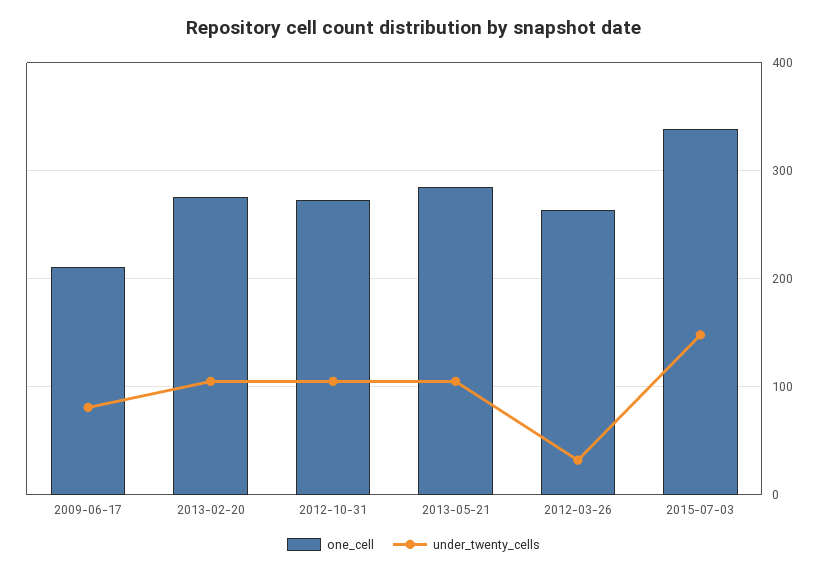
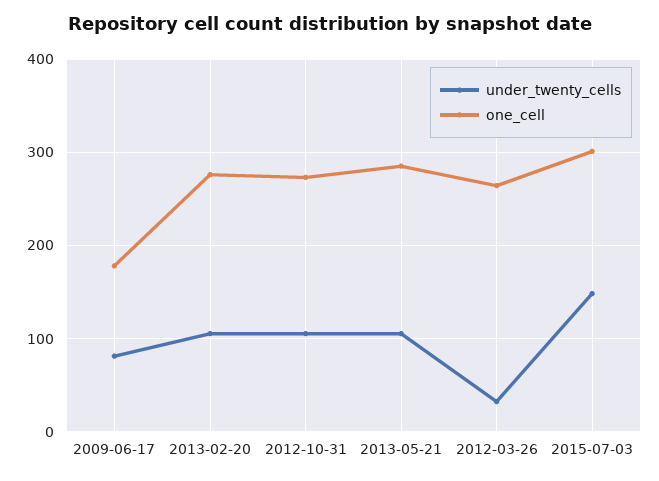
  {
    "one_cell": {
-     "2009-06-17": 210,
+     "2009-06-17": 180,
      "2013-02-20": 280,
      "2012-10-31": 270,
      "2013-05-21": 290,
      "2012-03-26": 260,
-     "2015-07-03": 340
+     "2015-07-03": 300
    },
    "under_twenty_cells": {
      "2009-06-17": 80,
      "2013-02-20": 110,
      "2012-10-31": 110,
      "2013-05-21": 110,
      "2012-03-26": 30,
      "2015-07-03": 150
    }
  }

